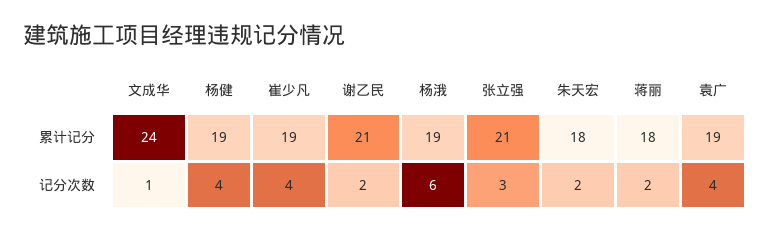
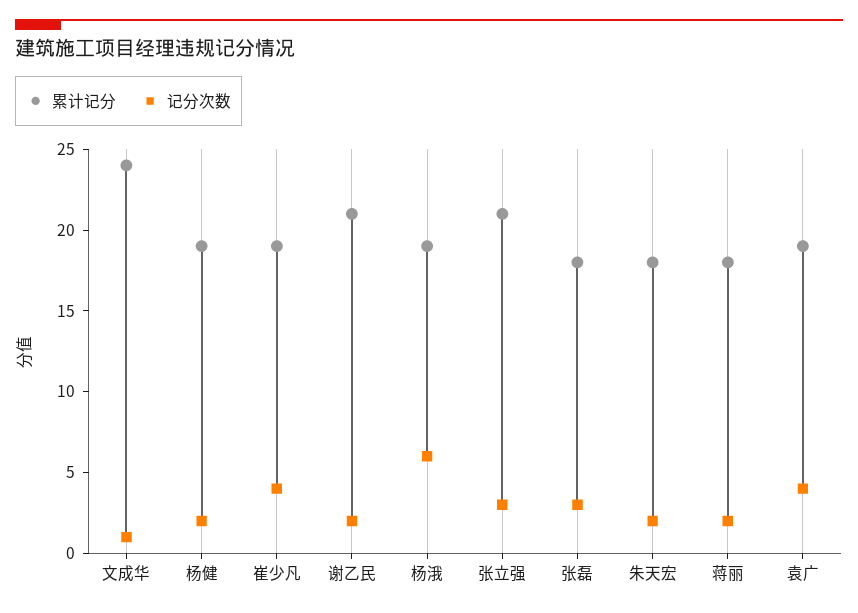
  {
    "累计记分": {
      "文成华": 24,
      "杨健": 19,
      "崔少凡": 19,
      "谢乙民": 21,
      "杨涐": 19,
      "张立强": 21,
      "朱天宏": 18,
      "蒋丽": 18,
-     "袁广": 19
+     "袁广": 19,
+     "张磊": 18
    },
    "记分次数": {
      "文成华": 1,
-     "杨健": 4,
+     "杨健": 2,
      "崔少凡": 4,
      "谢乙民": 2,
      "杨涐": 6,
      "张立强": 3,
      "朱天宏": 2,
      "蒋丽": 2,
-     "袁广": 4
+     "袁广": 4,
+     "张磊": 3
    }
  }

